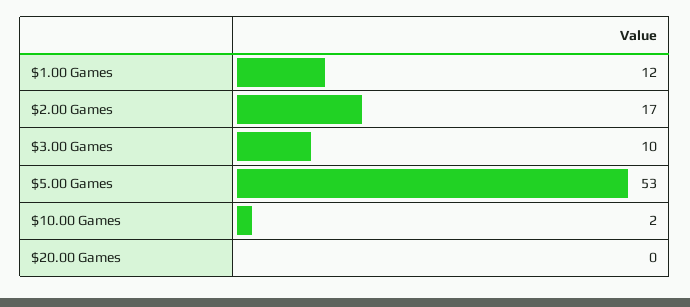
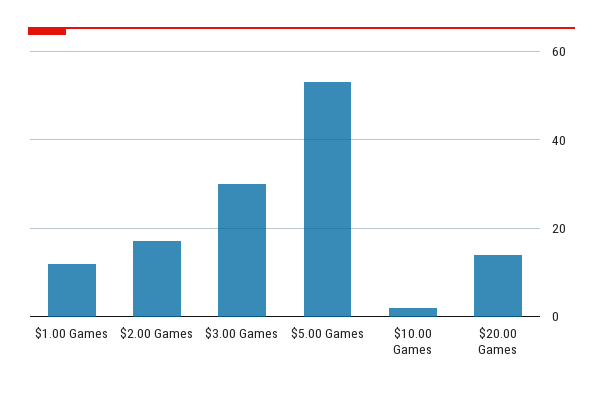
  {
    "$1.00 Games": 12,
    "$2.00 Games": 17,
-   "$3.00 Games": 10,
+   "$3.00 Games": 30,
    "$5.00 Games": 53,
    "$10.00 Games": 2,
-   "$20.00 Games": 0
+   "$20.00 Games": 15
  }

